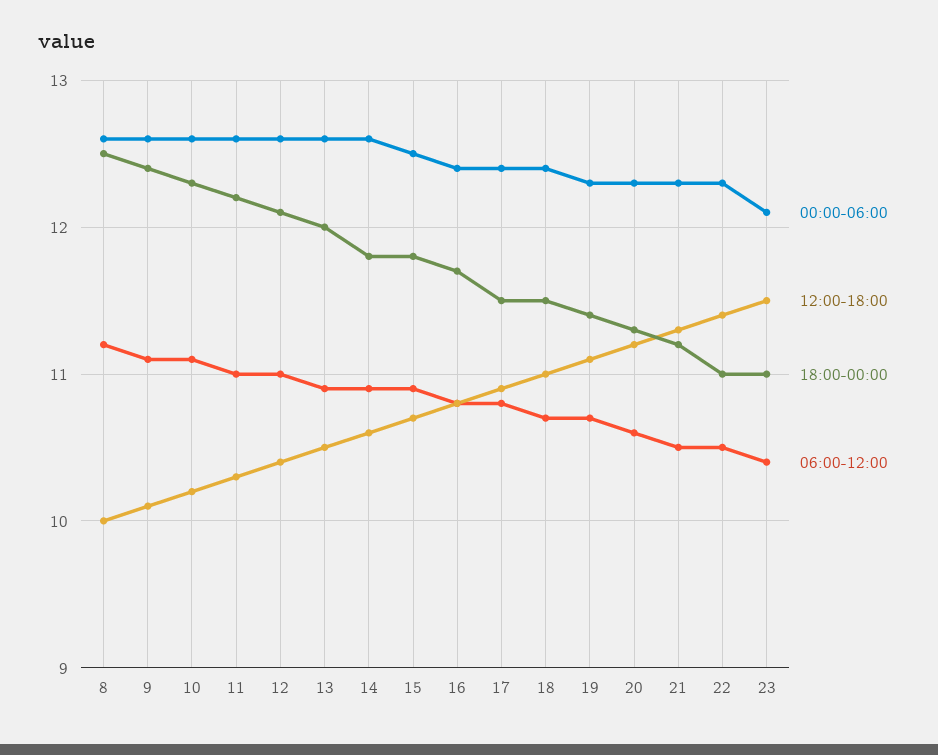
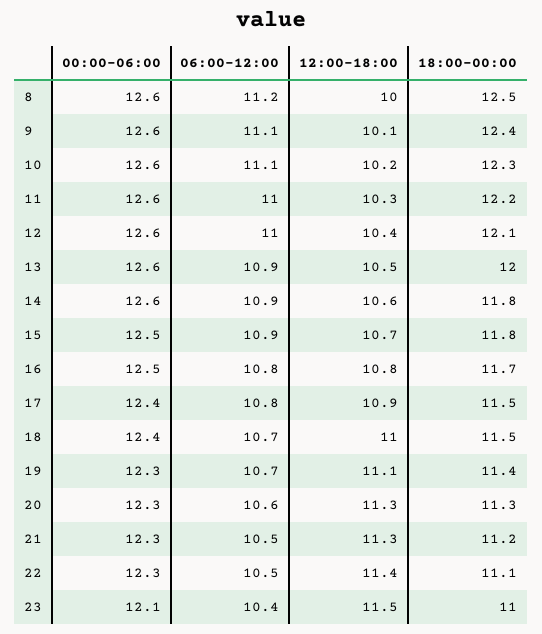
  {
    "00:00-06:00": {
      "8": 12.6,
      "9": 12.6,
      "10": 12.6,
      "11": 12.6,
      "12": 12.6,
      "13": 12.6,
      "14": 12.6,
      "15": 12.5,
-     "16": 12.4,
+     "16": 12.5,
      "17": 12.4,
      "18": 12.4,
      "19": 12.3,
      "20": 12.3,
      "21": 12.3,
      "22": 12.3,
      "23": 12.1
    },
    "12:00-18:00": {
      "8": 10,
      "9": 10.1,
      "10": 10.2,
      "11": 10.3,
      "12": 10.4,
      "13": 10.5,
      "14": 10.6,
      "15": 10.7,
      "16": 10.8,
      "17": 10.9,
      "18": 11,
      "19": 11.1,
-     "20": 11.2,
+     "20": 11.3,
      "21": 11.3,
      "22": 11.4,
      "23": 11.5
    },
    "18:00-00:00": {
      "8": 12.5,
      "9": 12.4,
      "10": 12.3,
      "11": 12.2,
      "12": 12.1,
      "13": 12,
      "14": 11.8,
      "15": 11.8,
      "16": 11.7,
      "17": 11.5,
      "18": 11.5,
      "19": 11.4,
      "20": 11.3,
      "21": 11.2,
-     "22": 11,
+     "22": 11.1,
      "23": 11
    },
    "06:00-12:00": {
      "8": 11.2,
      "9": 11.1,
      "10": 11.1,
      "11": 11,
      "12": 11,
      "13": 10.9,
      "14": 10.9,
      "15": 10.9,
      "16": 10.8,
      "17": 10.8,
      "18": 10.7,
      "19": 10.7,
      "20": 10.6,
      "21": 10.5,
      "22": 10.5,
      "23": 10.4
    }
  }

